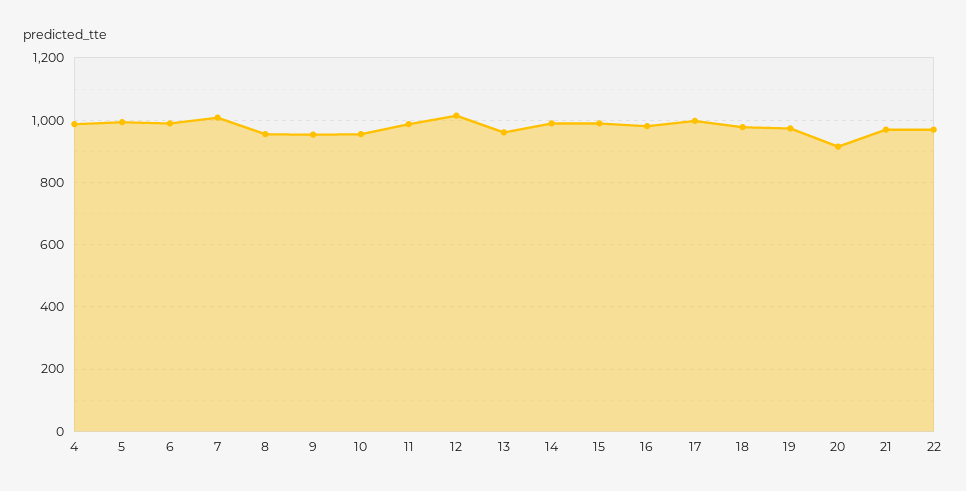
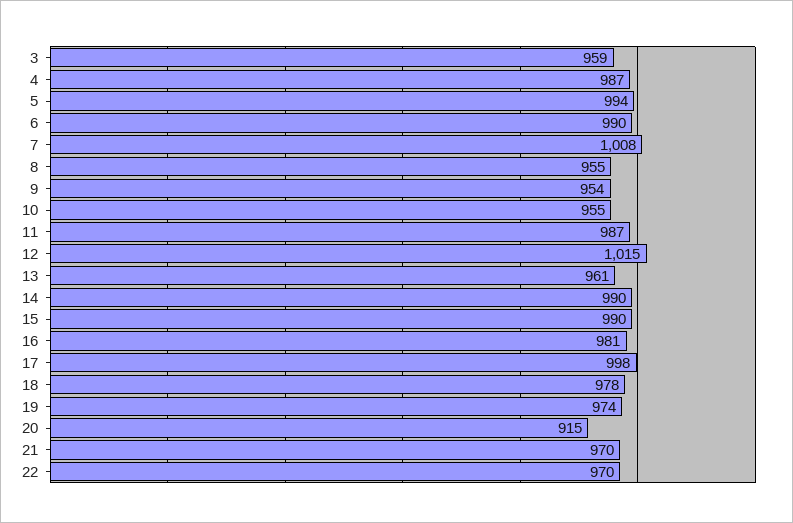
  {
    "4": 987,
    "5": 994,
    "6": 990,
    "7": 1008,
    "8": 955,
    "9": 954,
    "10": 955,
    "11": 987,
    "12": 1015,
    "13": 961,
    "14": 990,
    "15": 990,
    "16": 981,
    "17": 998,
    "18": 978,
    "19": 974,
    "20": 915,
    "21": 970,
-   "22": 970
+   "22": 970,
+   "3": 959
  }

